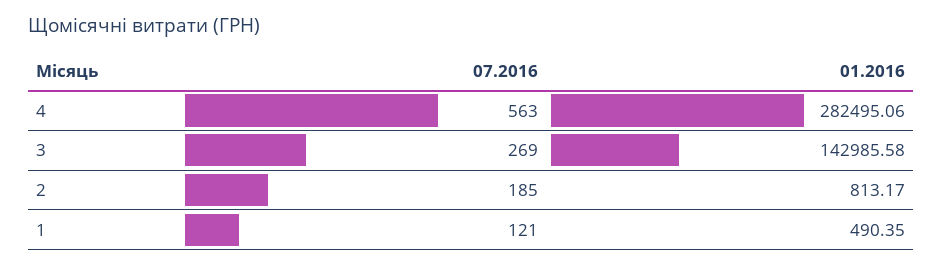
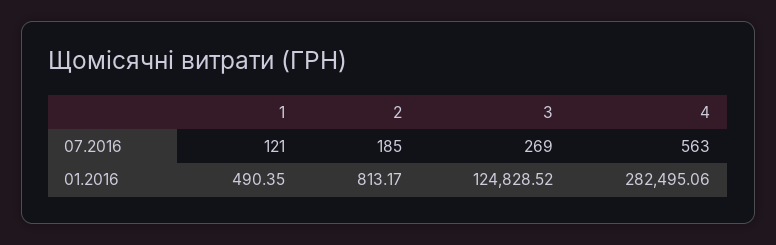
  {
    "07.2016": {
      "4": 563,
      "3": 269,
      "2": 185,
      "1": 121
    },
    "01.2016": {
      "4": 282495.06,
-     "3": 142985.58,
+     "3": 124828.52,
      "2": 813.17,
      "1": 490.35
    }
  }

